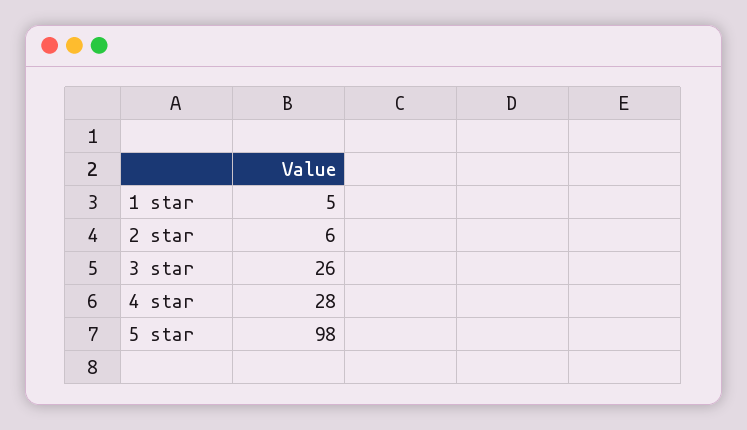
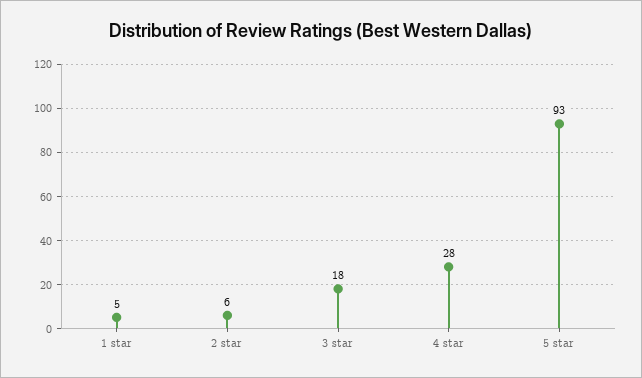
  {
    "1 star": 5,
    "2 star": 6,
-   "3 star": 26,
+   "3 star": 18,
    "4 star": 28,
-   "5 star": 98
+   "5 star": 93
  }

